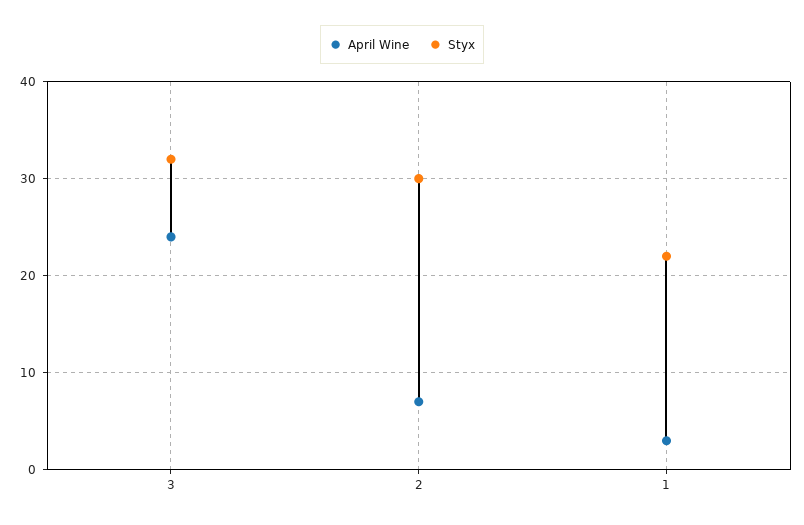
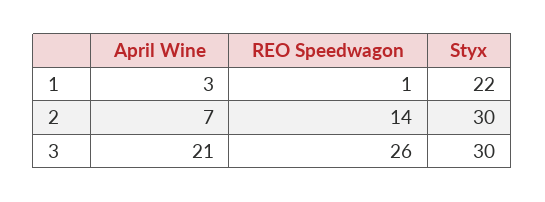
  {
    "April Wine": {
-     "3": 24,
+     "3": 21,
      "2": 7,
      "1": 3
    },
    "Styx": {
-     "3": 32,
+     "3": 30,
      "2": 30,
      "1": 22
-   }
+   },
+   "REO Speedwagon": {
+     "1": 1,
+     "2": 14,
+     "3": 26
+   }
  }

